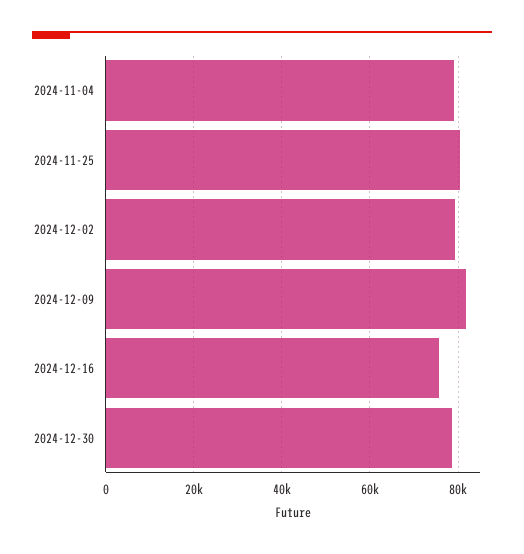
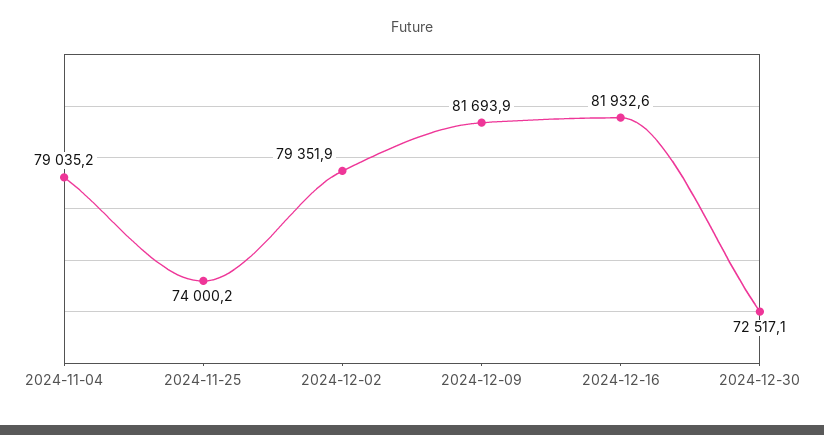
  {
    "2024-11-04": 79035.2,
-   "2024-11-25": 80000,
+   "2024-11-25": 74000.2,
    "2024-12-02": 79351.9,
    "2024-12-09": 81693.9,
-   "2024-12-16": 76000,
+   "2024-12-16": 81932.6,
-   "2024-12-30": 78000
+   "2024-12-30": 72517.1
  }

